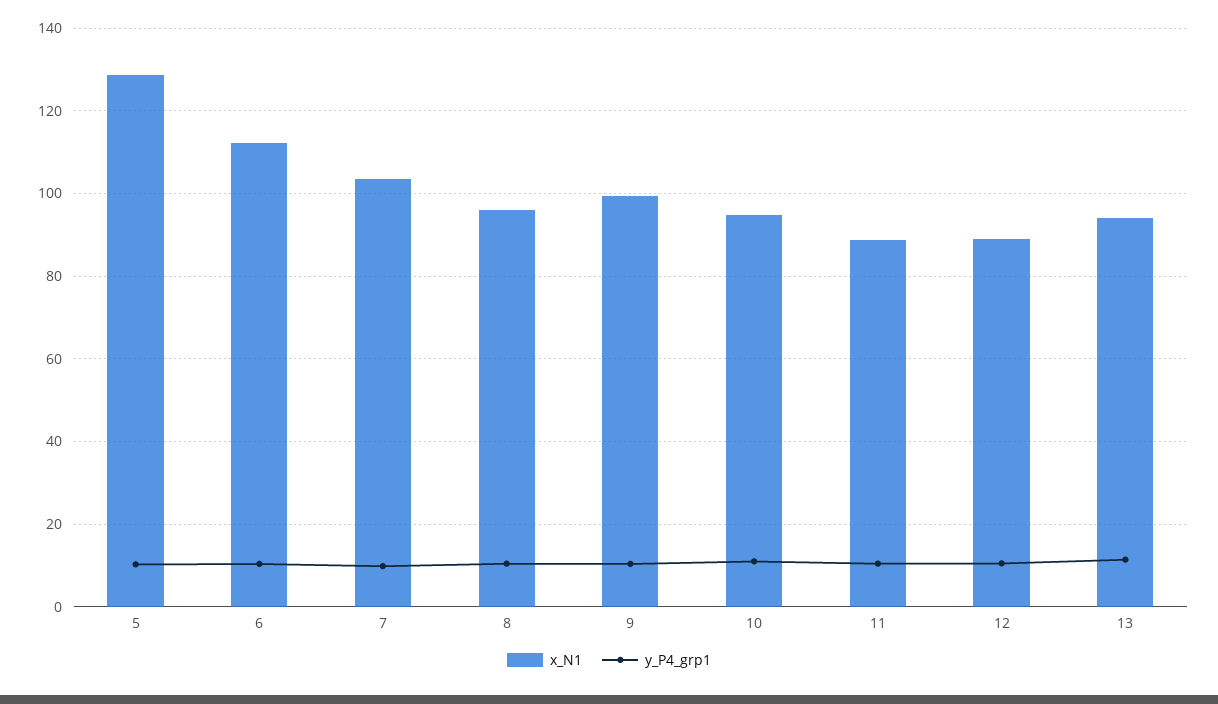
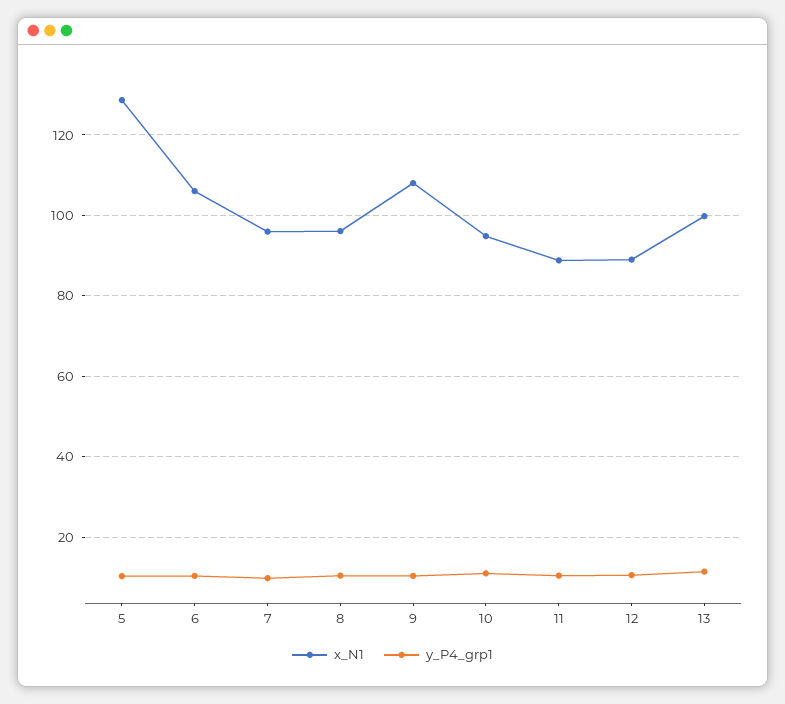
  {
    "x_N1": {
      "5": 128,
-     "6": 112,
+     "6": 106,
-     "7": 104,
+     "7": 96,
      "8": 96,
-     "9": 100,
+     "9": 108,
      "10": 94,
      "11": 88,
      "12": 90,
-     "13": 94
+     "13": 100
    },
    "y_P4_grp1": {
      "5": 10,
      "6": 10,
      "7": 10,
      "8": 10,
      "9": 10,
      "10": 12,
      "11": 10,
      "12": 10,
      "13": 12
    }
  }

